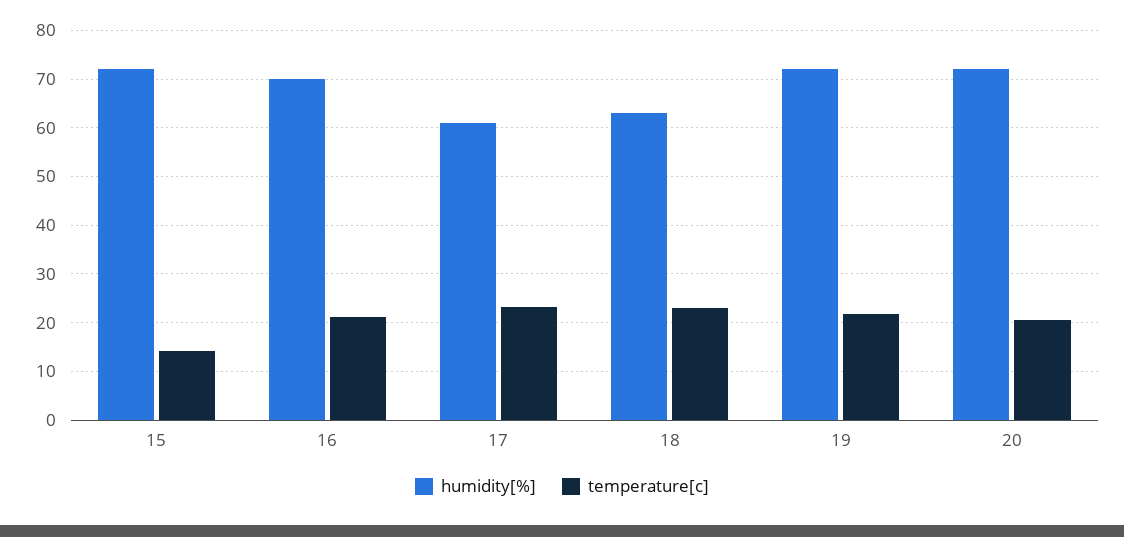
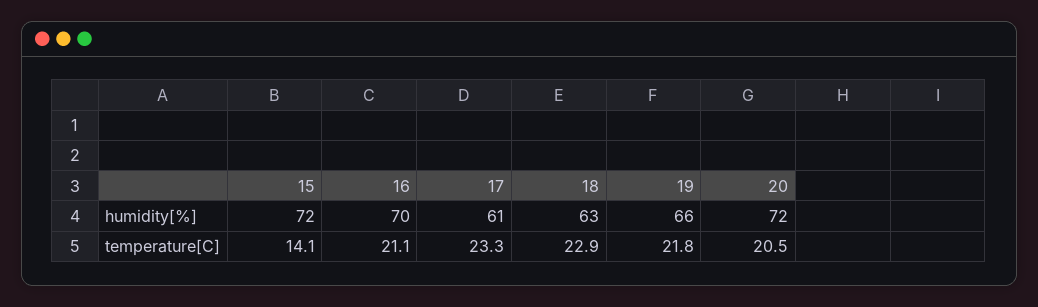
  {
    "humidity[%]": {
      "15": 72,
      "16": 70,
      "17": 61,
      "18": 63,
-     "19": 72,
+     "19": 66,
      "20": 72
    },
    "temperature[c]": {
      "15": 14.1,
      "16": 21.1,
      "17": 23.3,
      "18": 22.9,
      "19": 21.8,
      "20": 20.5
    }
  }

